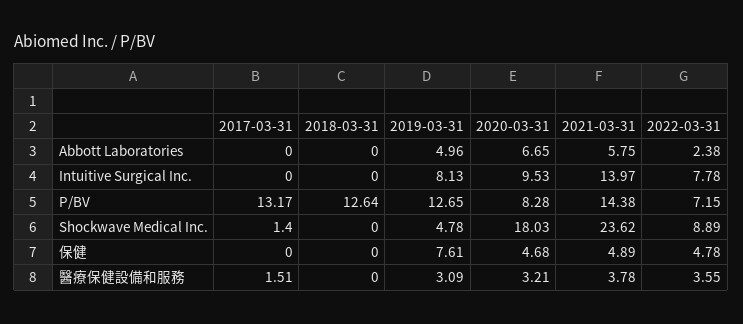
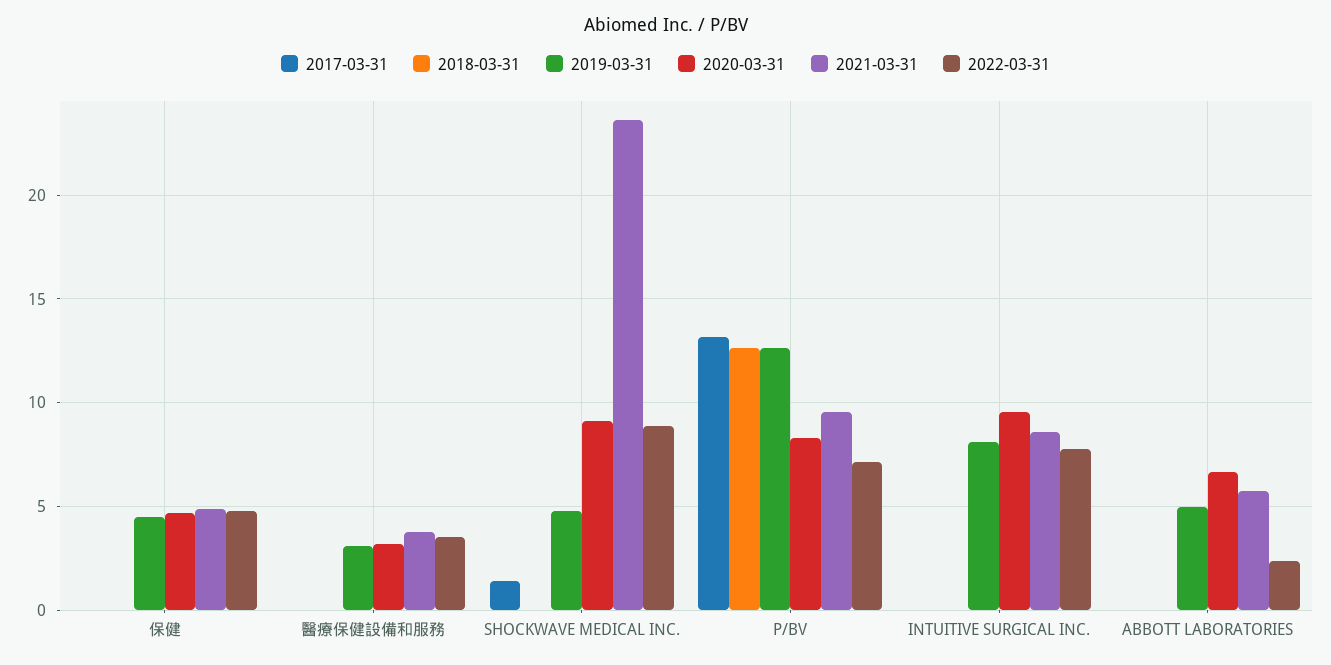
  {
    "2017-03-31": {
      "Abbott Laboratories": 0,
      "Intuitive Surgical Inc.": 0,
      "P/BV": 13.17,
      "Shockwave Medical Inc.": 1.4,
      "保健": 0,
-     "醫療保健設備和服務": 1.51
+     "醫療保健設備和服務": 0
    },
    "2018-03-31": {
      "Abbott Laboratories": 0,
      "Intuitive Surgical Inc.": 0,
      "P/BV": 12.64,
      "Shockwave Medical Inc.": 0,
      "保健": 0,
      "醫療保健設備和服務": 0
    },
    "2019-03-31": {
      "Abbott Laboratories": 4.96,
      "Intuitive Surgical Inc.": 8.13,
      "P/BV": 12.65,
      "Shockwave Medical Inc.": 4.78,
-     "保健": 7.61,
+     "保健": 4.5,
      "醫療保健設備和服務": 3.09
    },
    "2020-03-31": {
      "Abbott Laboratories": 6.65,
      "Intuitive Surgical Inc.": 9.53,
      "P/BV": 8.28,
-     "Shockwave Medical Inc.": 18.03,
+     "Shockwave Medical Inc.": 9,
      "保健": 4.68,
      "醫療保健設備和服務": 3.21
    },
    "2021-03-31": {
      "Abbott Laboratories": 5.75,
-     "Intuitive Surgical Inc.": 13.97,
+     "Intuitive Surgical Inc.": 8.5,
-     "P/BV": 14.38,
+     "P/BV": 9.5,
      "Shockwave Medical Inc.": 23.62,
      "保健": 4.89,
      "醫療保健設備和服務": 3.78
    },
    "2022-03-31": {
      "Abbott Laboratories": 2.38,
      "Intuitive Surgical Inc.": 7.78,
      "P/BV": 7.15,
      "Shockwave Medical Inc.": 8.89,
      "保健": 4.78,
      "醫療保健設備和服務": 3.55
    }
  }

